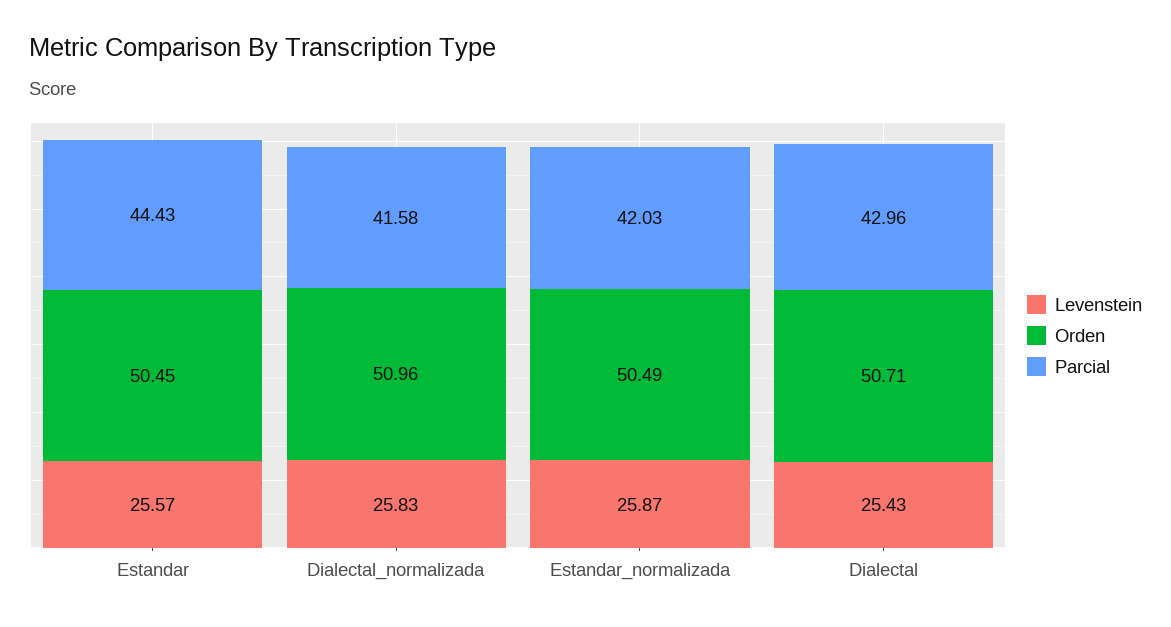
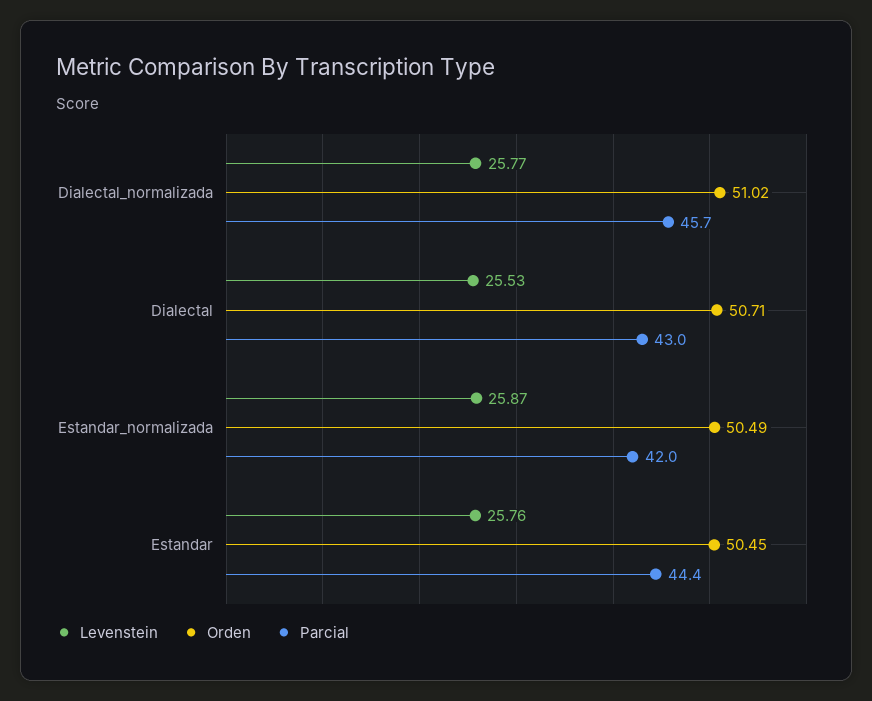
  {
    "Levenstein": {
-     "Estandar": 25.57,
+     "Estandar": 25.76,
-     "Dialectal_normalizada": 25.83,
+     "Dialectal_normalizada": 25.77,
      "Estandar_normalizada": 25.87,
-     "Dialectal": 25.43
+     "Dialectal": 25.53
    },
    "Orden": {
      "Estandar": 50.45,
-     "Dialectal_normalizada": 50.96,
+     "Dialectal_normalizada": 51.02,
      "Estandar_normalizada": 50.49,
      "Dialectal": 50.71
    },
    "Parcial": {
      "Estandar": 44.43,
-     "Dialectal_normalizada": 41.58,
+     "Dialectal_normalizada": 45.7,
      "Estandar_normalizada": 42.03,
      "Dialectal": 42.96
    }
  }

